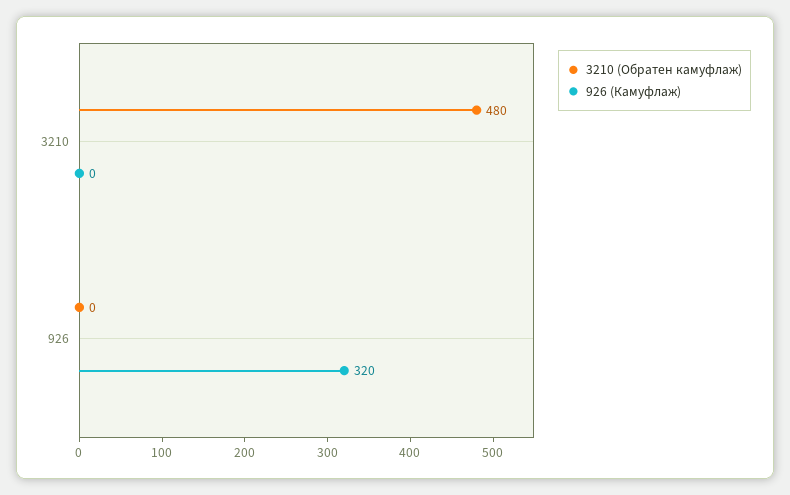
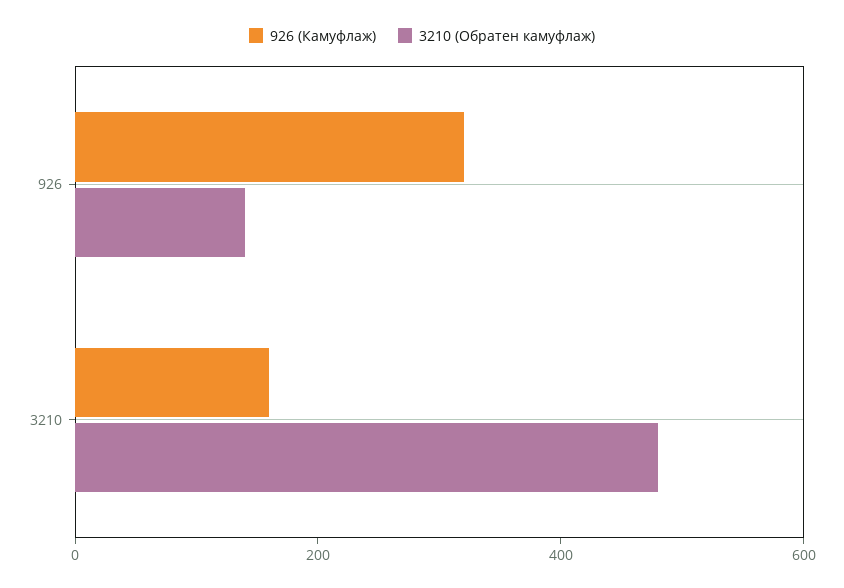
  {
    "3210 (Обратен камуфлаж)": {
      "3210": 480,
-     "926": 0
+     "926": 150
    },
    "926 (Камуфлаж)": {
-     "3210": 0,
+     "3210": 150,
      "926": 320
    }
  }

